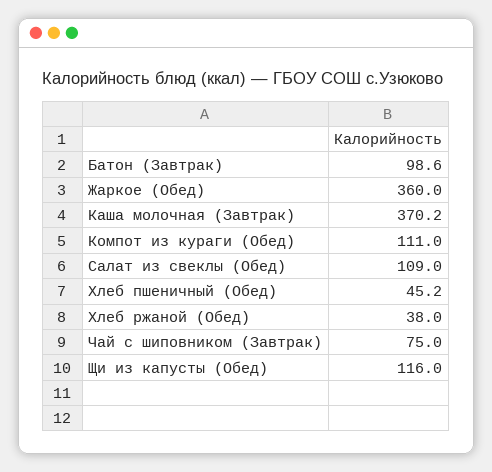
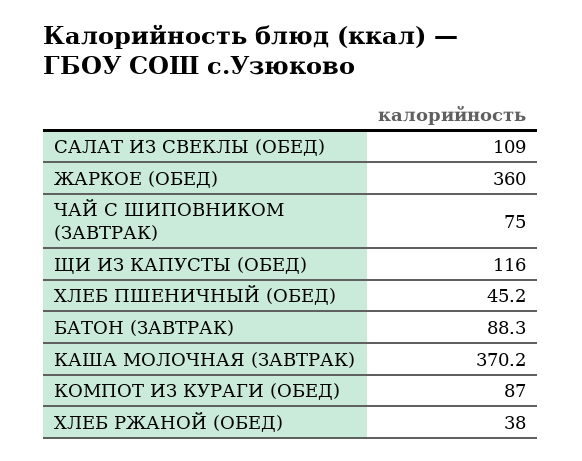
  {
-   "Батон (Завтрак)": 98.6,
+   "Батон (Завтрак)": 88.3,
    "Жаркое (Обед)": 360,
    "Каша молочная (Завтрак)": 370.2,
-   "Компот из кураги (Обед)": 111,
+   "Компот из кураги (Обед)": 87,
    "Салат из свеклы (Обед)": 109,
    "Хлеб пшеничный (Обед)": 45.2,
    "Хлеб ржаной (Обед)": 38,
    "Чай с шиповником (Завтрак)": 75,
    "Щи из капусты (Обед)": 116
  }

